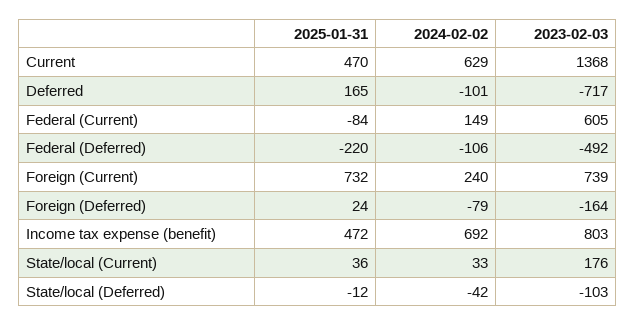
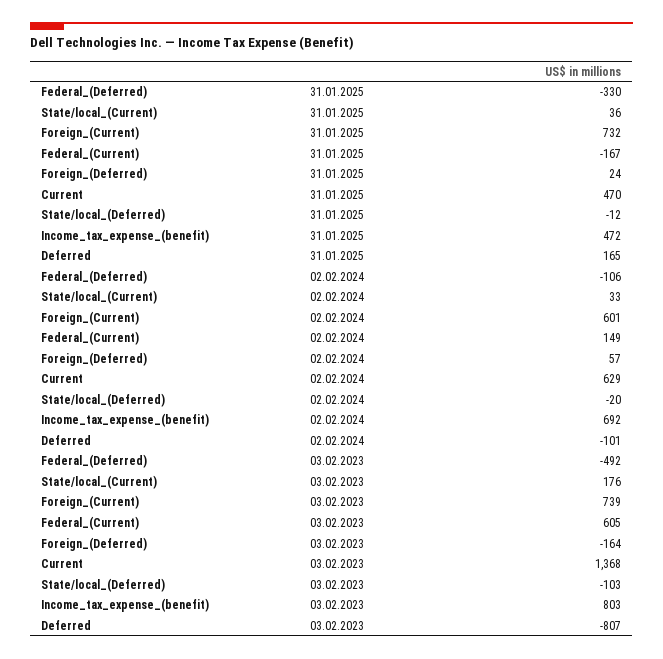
  {
    "2025-01-31": {
      "Current": 470,
      "Deferred": 165,
-     "Federal (Current)": -84,
+     "Federal (Current)": -167,
-     "Federal (Deferred)": -220,
+     "Federal (Deferred)": -330,
      "Foreign (Current)": 732,
      "Foreign (Deferred)": 24,
      "Income tax expense (benefit)": 472,
      "State/local (Current)": 36,
      "State/local (Deferred)": -12
    },
    "2024-02-02": {
      "Current": 629,
      "Deferred": -101,
      "Federal (Current)": 149,
      "Federal (Deferred)": -106,
-     "Foreign (Current)": 240,
+     "Foreign (Current)": 601,
-     "Foreign (Deferred)": -79,
+     "Foreign (Deferred)": 57,
      "Income tax expense (benefit)": 692,
      "State/local (Current)": 33,
-     "State/local (Deferred)": -42
+     "State/local (Deferred)": -20
    },
    "2023-02-03": {
      "Current": 1368,
-     "Deferred": -717,
+     "Deferred": -807,
      "Federal (Current)": 605,
      "Federal (Deferred)": -492,
      "Foreign (Current)": 739,
      "Foreign (Deferred)": -164,
      "Income tax expense (benefit)": 803,
      "State/local (Current)": 176,
      "State/local (Deferred)": -103
    }
  }

